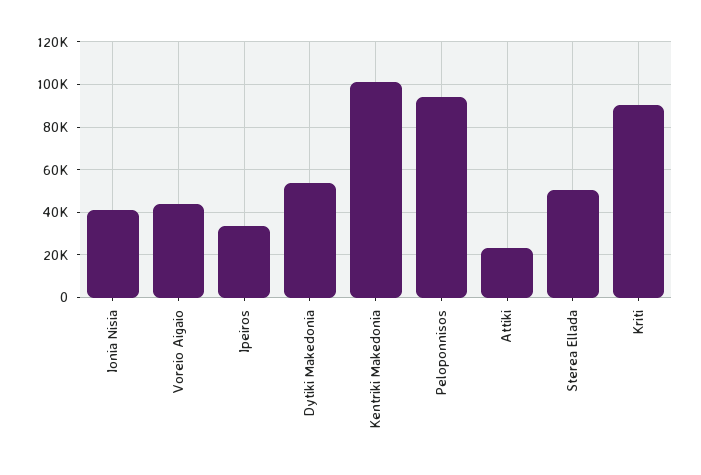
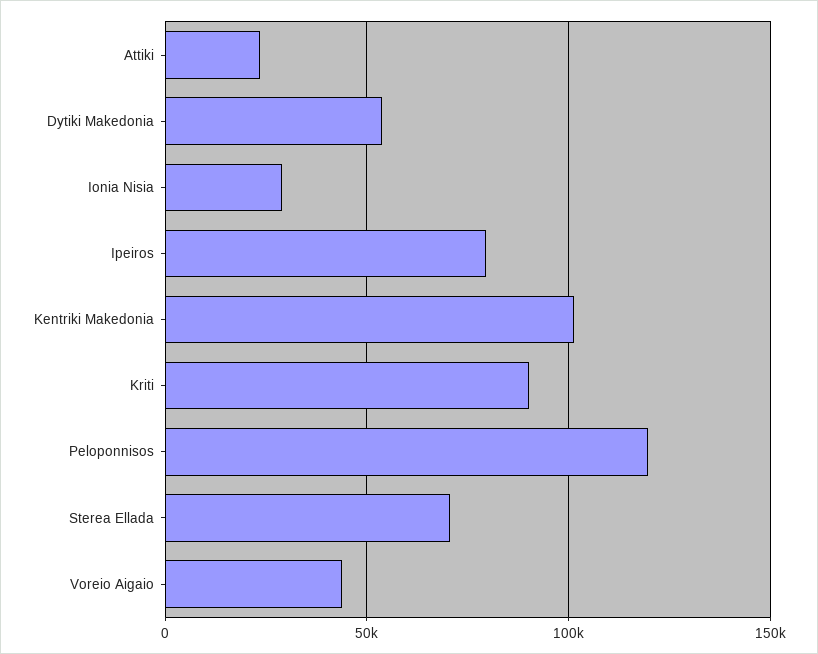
  {
-   "Ionia Nisia": 40000,
+   "Ionia Nisia": 30000,
    "Voreio Aigaio": 45000,
-   "Ipeiros": 35000,
+   "Ipeiros": 80000,
    "Dytiki Makedonia": 55000,
    "Kentriki Makedonia": 100000,
-   "Peloponnisos": 95000,
+   "Peloponnisos": 120000,
    "Attiki": 25000,
-   "Sterea Ellada": 50000,
+   "Sterea Ellada": 70000,
    "Kriti": 90000
  }

